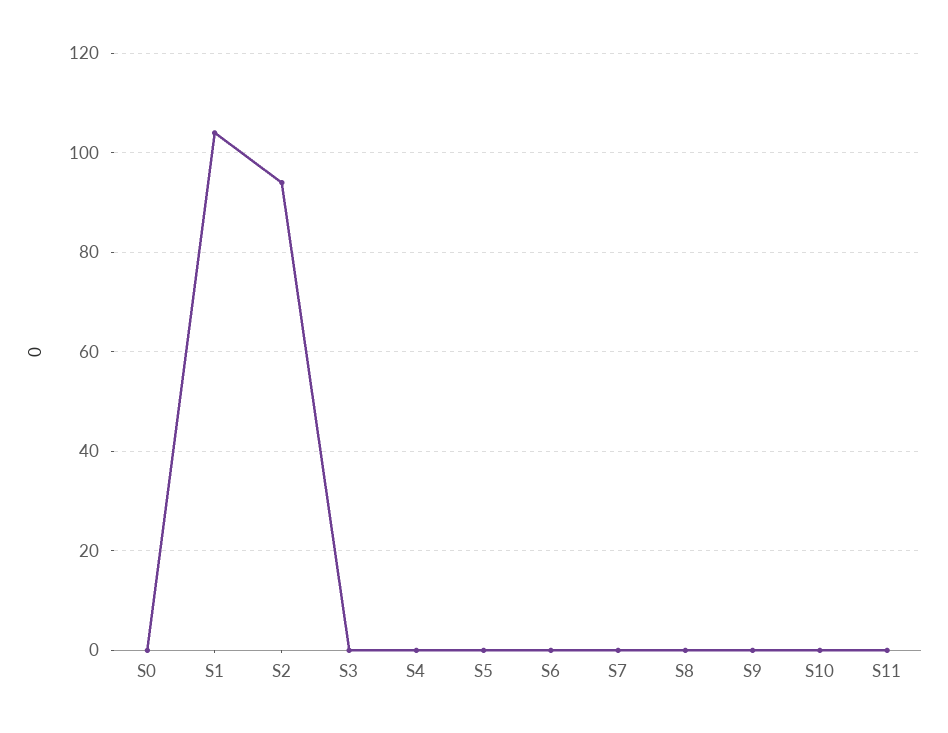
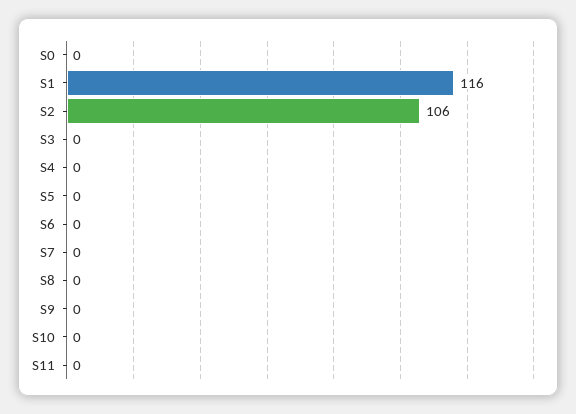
  {
    "S0": 0,
-   "S1": 105,
+   "S1": 116,
-   "S2": 95,
+   "S2": 106,
    "S3": 0,
    "S4": 0,
    "S5": 0,
    "S6": 0,
    "S7": 0,
    "S8": 0,
    "S9": 0,
    "S10": 0,
    "S11": 0
  }

